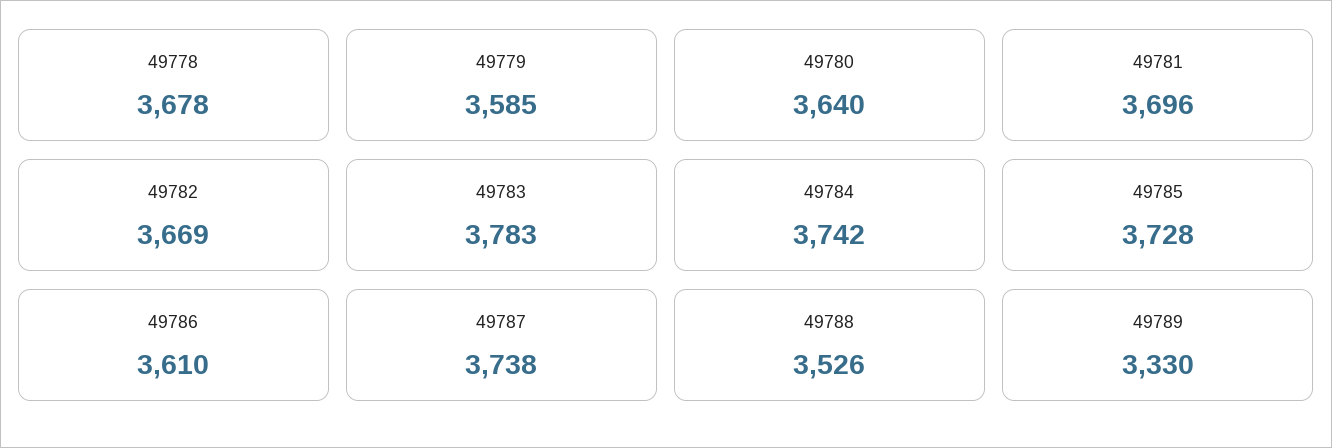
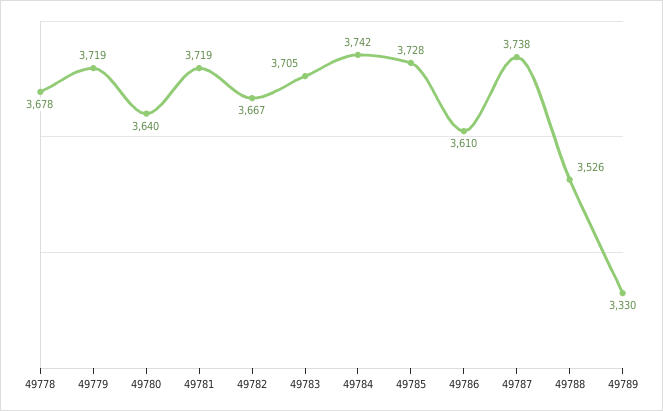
  {
    "49778": 3678,
-   "49779": 3585,
+   "49779": 3719,
    "49780": 3640,
-   "49781": 3696,
+   "49781": 3719,
-   "49782": 3669,
+   "49782": 3667,
-   "49783": 3783,
+   "49783": 3705,
    "49784": 3742,
    "49785": 3728,
    "49786": 3610,
    "49787": 3738,
    "49788": 3526,
    "49789": 3330
  }

